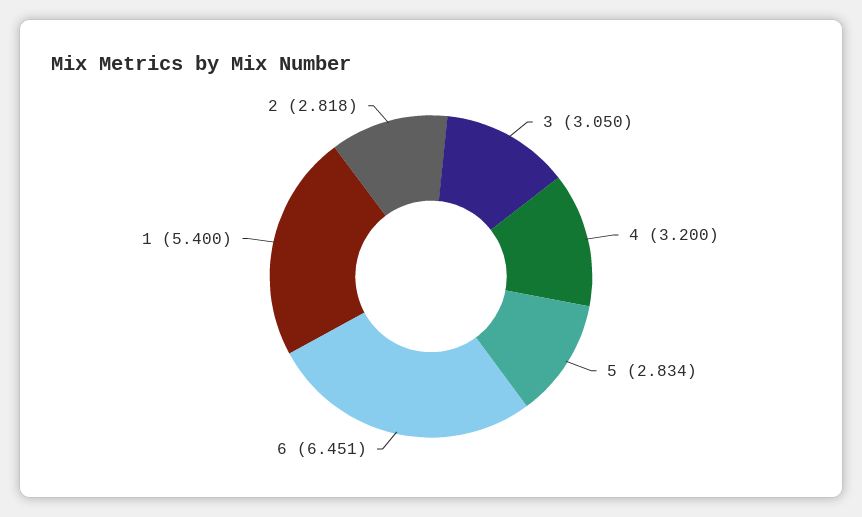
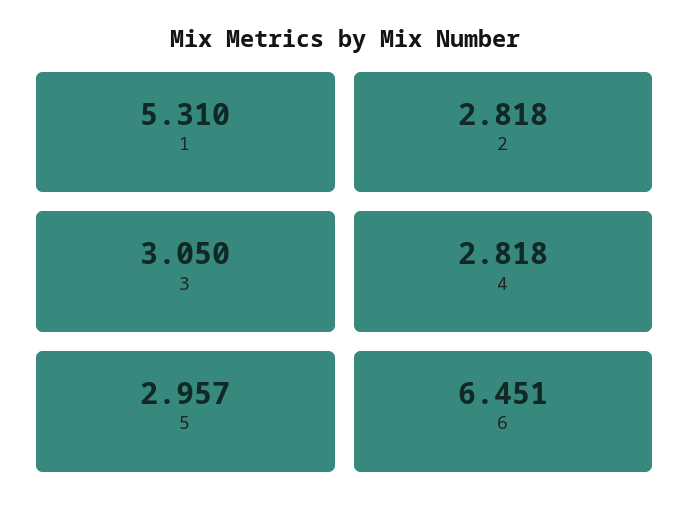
  {
    "3": 3.05,
-   "4": 3.2,
+   "4": 2.818,
-   "5": 2.834,
+   "5": 2.957,
    "6": 6.451,
-   "1": 5.4,
+   "1": 5.31,
    "2": 2.818
  }

